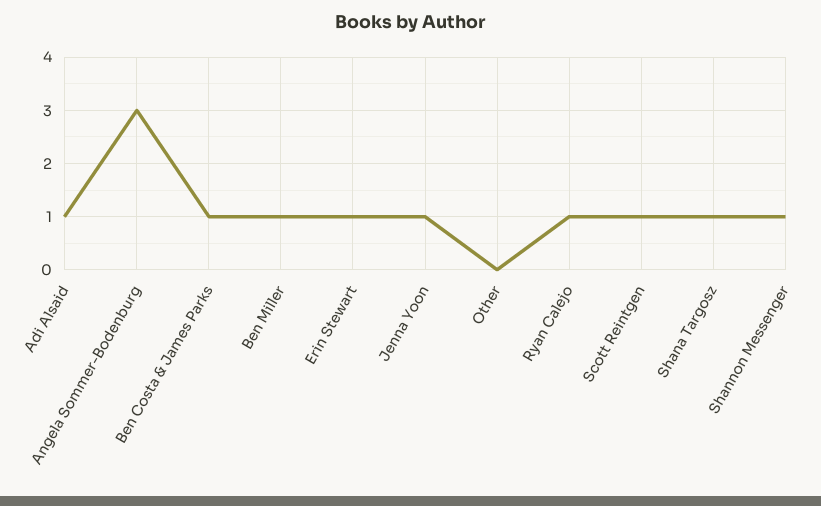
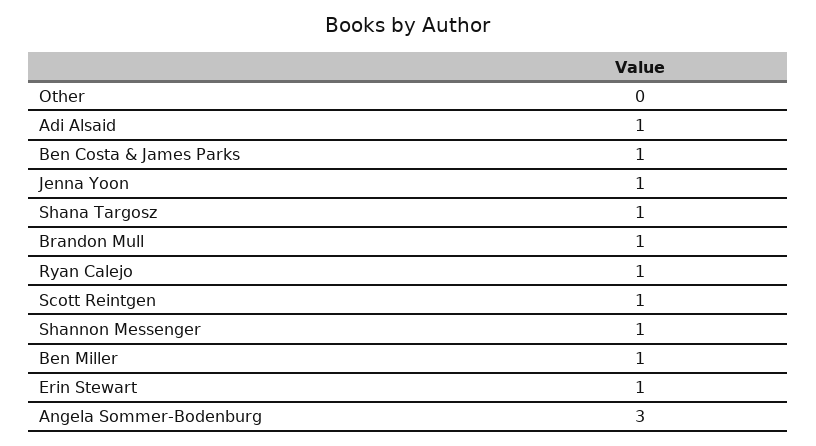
  {
    "Adi Alsaid": 1,
    "Angela Sommer-Bodenburg": 3,
    "Ben Costa & James Parks": 1,
    "Ben Miller": 1,
    "Erin Stewart": 1,
    "Jenna Yoon": 1,
    "Other": 0,
    "Ryan Calejo": 1,
    "Scott Reintgen": 1,
    "Shana Targosz": 1,
-   "Shannon Messenger": 1
+   "Shannon Messenger": 1,
+   "Brandon Mull": 1
  }

